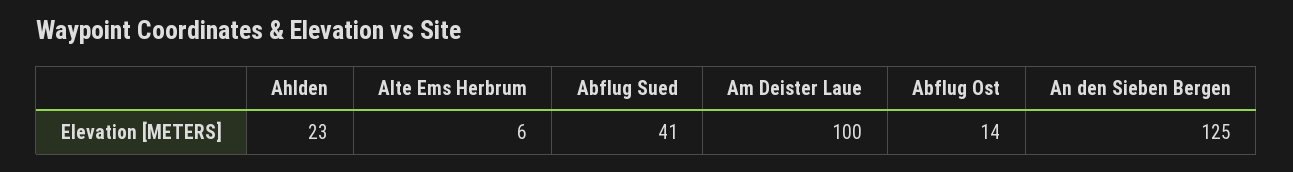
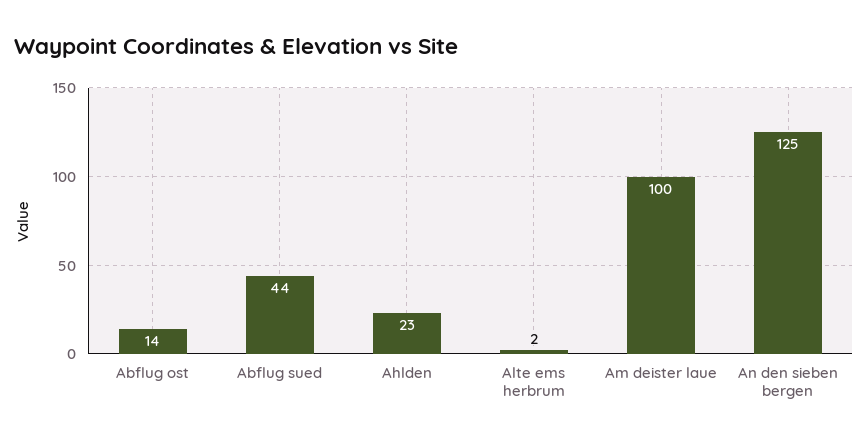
  {
    "Ahlden": 23,
-   "Alte Ems Herbrum": 6,
+   "Alte Ems Herbrum": 2,
-   "Abflug Sued": 41,
+   "Abflug Sued": 44,
    "Am Deister Laue": 100,
    "Abflug Ost": 14,
    "An den Sieben Bergen": 125
  }

